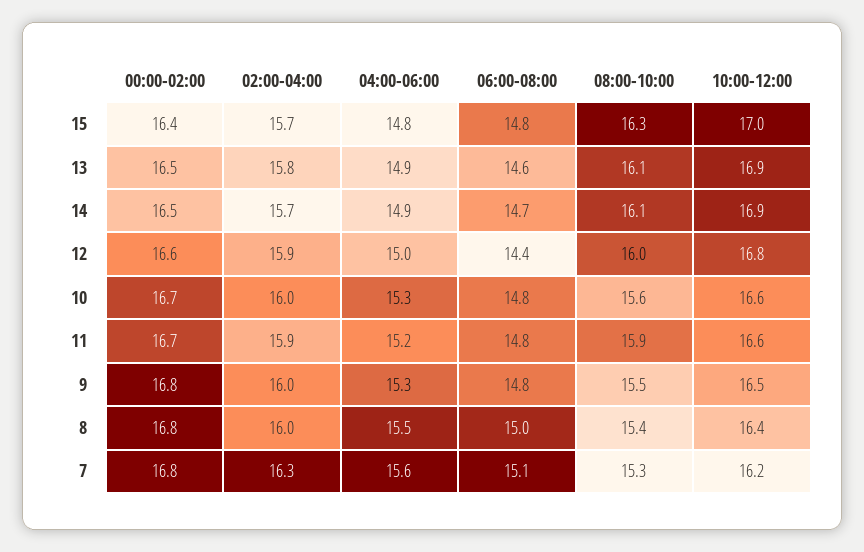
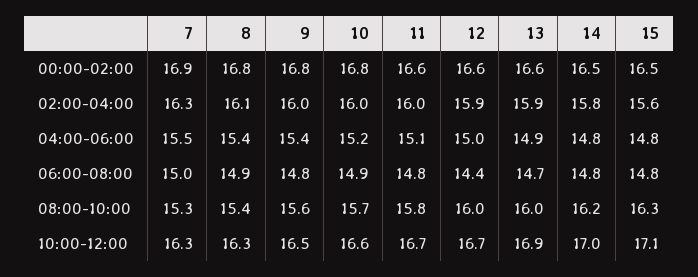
  {
    "00:00-02:00": {
-     "15": 16.4,
+     "15": 16.5,
-     "13": 16.5,
+     "13": 16.6,
      "14": 16.5,
      "12": 16.6,
-     "10": 16.7,
+     "10": 16.8,
-     "11": 16.7,
+     "11": 16.6,
      "9": 16.8,
      "8": 16.8,
-     "7": 16.8
+     "7": 16.9
    },
    "02:00-04:00": {
-     "15": 15.7,
+     "15": 15.6,
-     "13": 15.8,
+     "13": 15.9,
-     "14": 15.7,
+     "14": 15.8,
      "12": 15.9,
      "10": 16,
-     "11": 15.9,
+     "11": 16,
      "9": 16,
-     "8": 16,
+     "8": 16.1,
      "7": 16.3
    },
    "04:00-06:00": {
      "15": 14.8,
      "13": 14.9,
-     "14": 14.9,
+     "14": 14.8,
      "12": 15,
-     "10": 15.3,
+     "10": 15.2,
-     "11": 15.2,
+     "11": 15.1,
-     "9": 15.3,
+     "9": 15.4,
-     "8": 15.5,
+     "8": 15.4,
-     "7": 15.6
+     "7": 15.5
    },
    "06:00-08:00": {
      "15": 14.8,
-     "13": 14.6,
+     "13": 14.7,
-     "14": 14.7,
+     "14": 14.8,
      "12": 14.4,
-     "10": 14.8,
+     "10": 14.9,
      "11": 14.8,
      "9": 14.8,
-     "8": 15,
+     "8": 14.9,
-     "7": 15.1
+     "7": 15
    },
    "08:00-10:00": {
      "15": 16.3,
-     "13": 16.1,
+     "13": 16,
-     "14": 16.1,
+     "14": 16.2,
      "12": 16,
-     "10": 15.6,
+     "10": 15.7,
-     "11": 15.9,
+     "11": 15.8,
-     "9": 15.5,
+     "9": 15.6,
      "8": 15.4,
      "7": 15.3
    },
    "10:00-12:00": {
-     "15": 17,
+     "15": 17.1,
      "13": 16.9,
-     "14": 16.9,
+     "14": 17,
-     "12": 16.8,
+     "12": 16.7,
      "10": 16.6,
-     "11": 16.6,
+     "11": 16.7,
      "9": 16.5,
-     "8": 16.4,
+     "8": 16.3,
-     "7": 16.2
+     "7": 16.3
    }
  }

